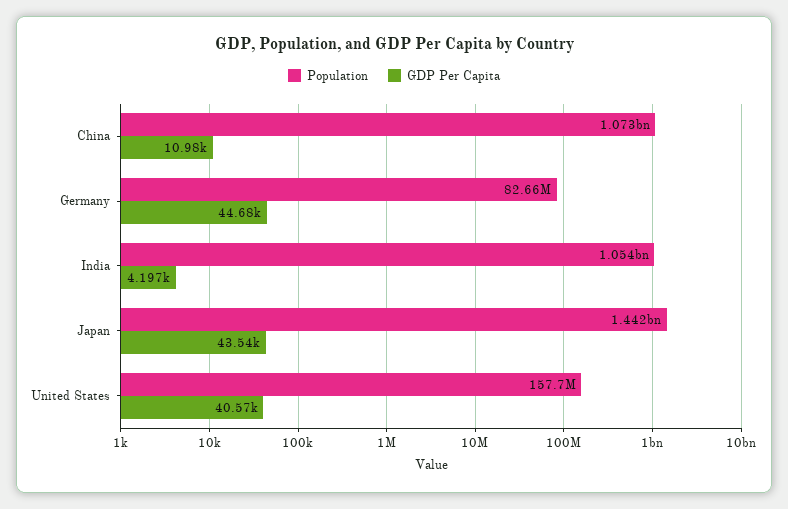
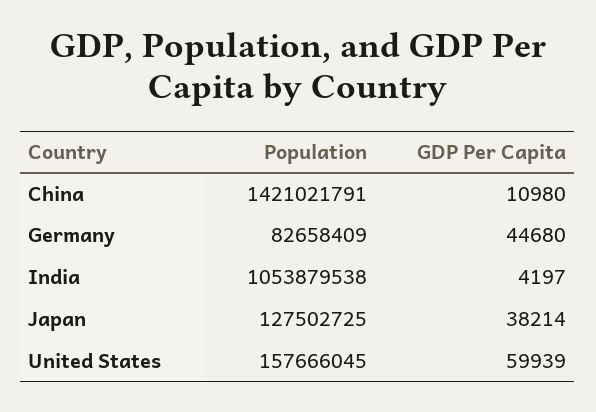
  {
    "Population": {
-     "China": 1073000000,
+     "China": 1421021791,
      "Germany": 82658409,
      "India": 1053879538,
-     "Japan": 1442000000,
+     "Japan": 127502725,
      "United States": 157666045
    },
    "GDP Per Capita": {
      "China": 10980,
      "Germany": 44680,
      "India": 4197,
-     "Japan": 43540,
+     "Japan": 38214,
-     "United States": 40570
+     "United States": 59939
    }
  }

